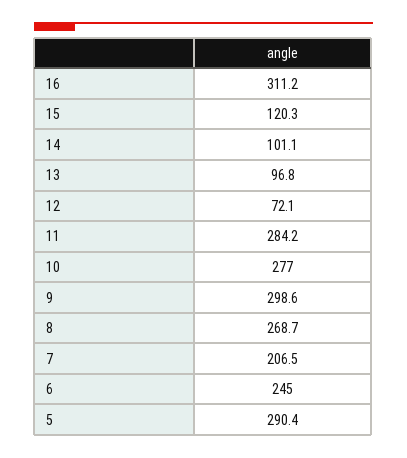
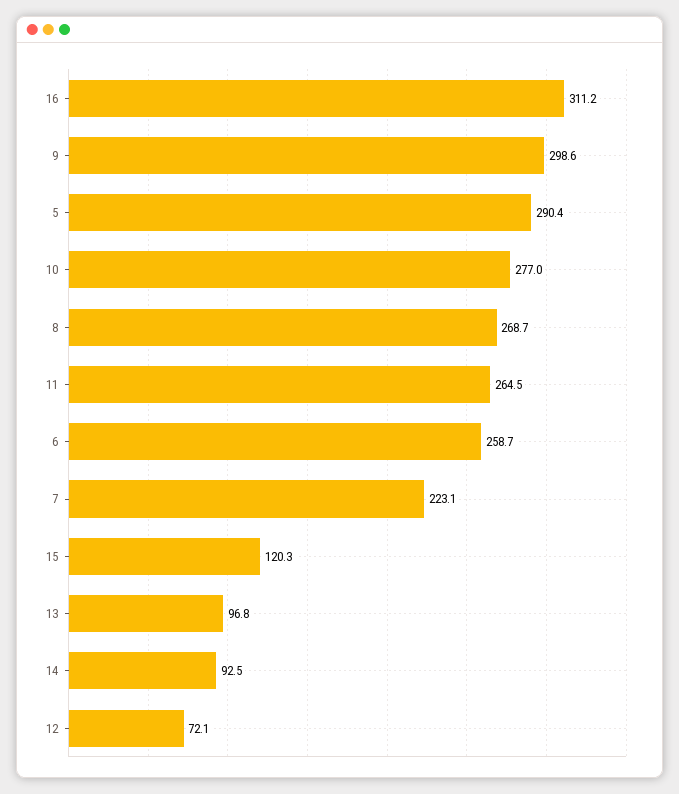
  {
    "16": 311.2,
    "15": 120.3,
-   "14": 101.1,
+   "14": 92.5,
    "13": 96.8,
    "12": 72.1,
-   "11": 284.2,
+   "11": 264.5,
    "10": 277,
    "9": 298.6,
    "8": 268.7,
-   "7": 206.5,
+   "7": 223.1,
-   "6": 245,
+   "6": 258.7,
    "5": 290.4
  }

